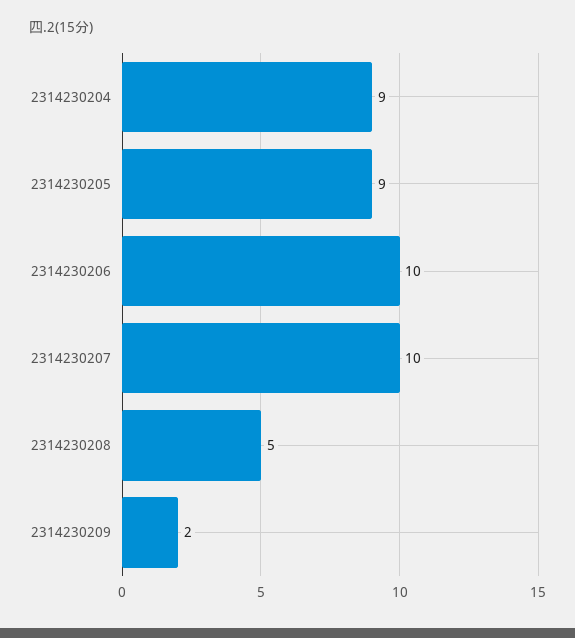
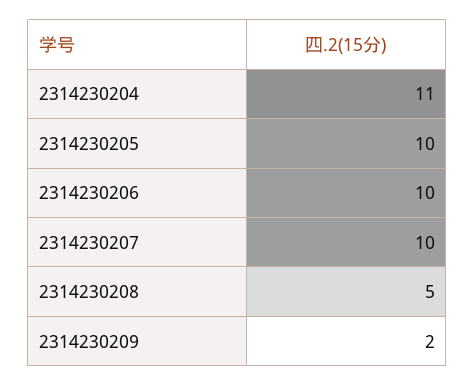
  {
-   "2314230204": 9,
+   "2314230204": 11,
-   "2314230205": 9,
+   "2314230205": 10,
    "2314230206": 10,
    "2314230207": 10,
    "2314230208": 5,
    "2314230209": 2
  }

